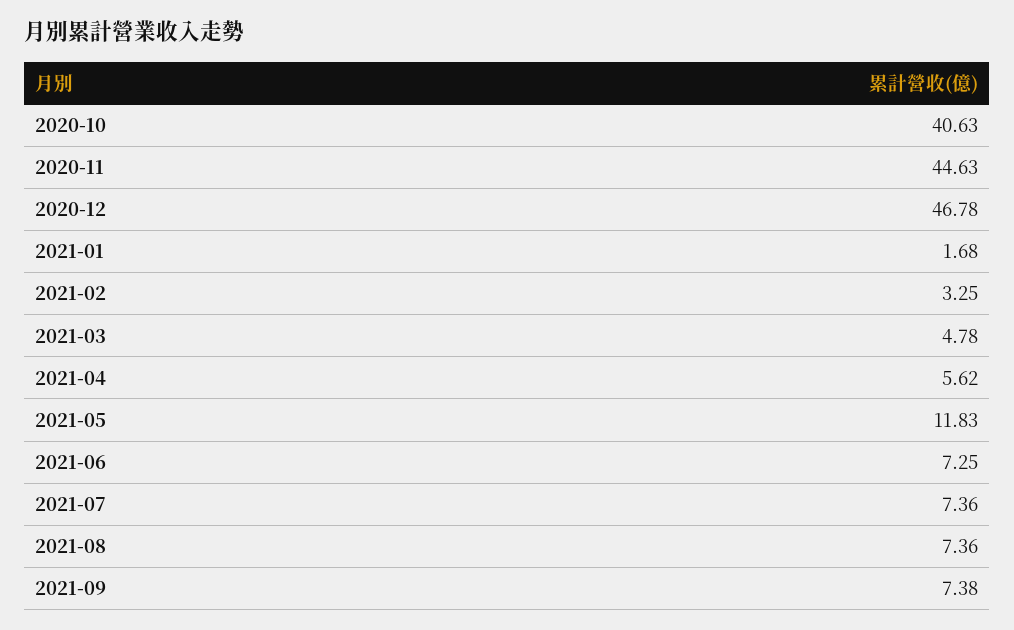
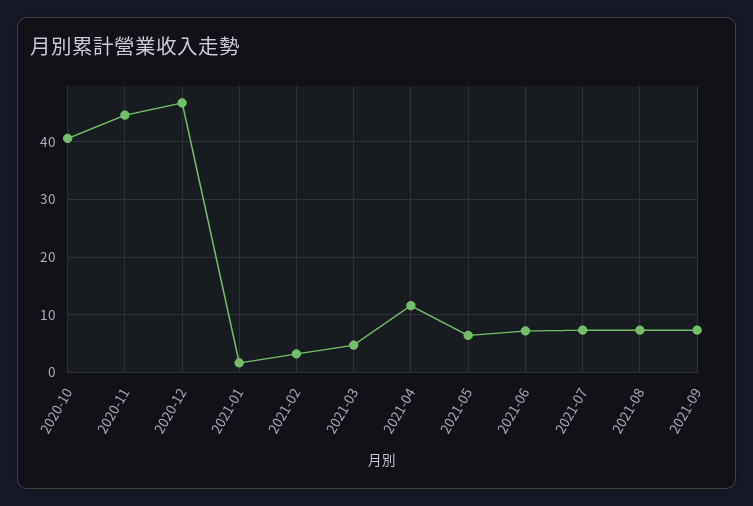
  {
    "2020-10": 40.63,
    "2020-11": 44.63,
    "2020-12": 46.78,
    "2021-01": 1.68,
    "2021-02": 3.25,
    "2021-03": 4.78,
-   "2021-04": 5.62,
+   "2021-04": 12,
-   "2021-05": 11.83,
+   "2021-05": 6,
    "2021-06": 7.25,
    "2021-07": 7.36,
    "2021-08": 7.36,
    "2021-09": 7.38
  }

